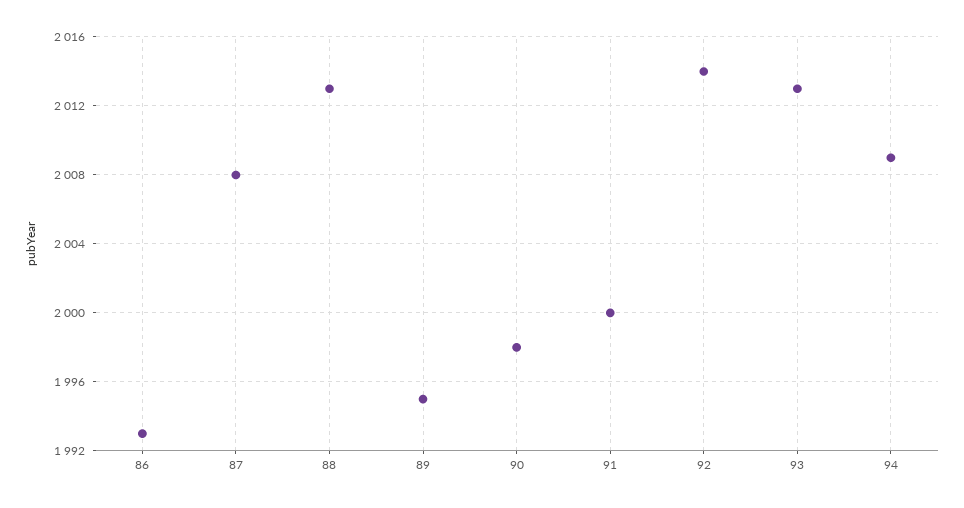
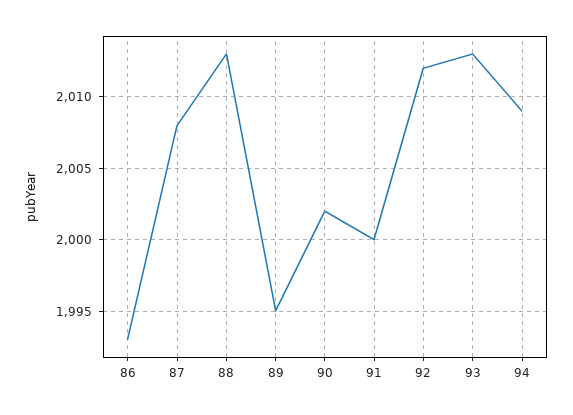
  {
    "86": 1993,
    "87": 2008,
    "88": 2013,
    "89": 1995,
-   "90": 1998,
+   "90": 2002,
    "91": 2000,
-   "92": 2014,
+   "92": 2012,
    "93": 2013,
    "94": 2009
  }

